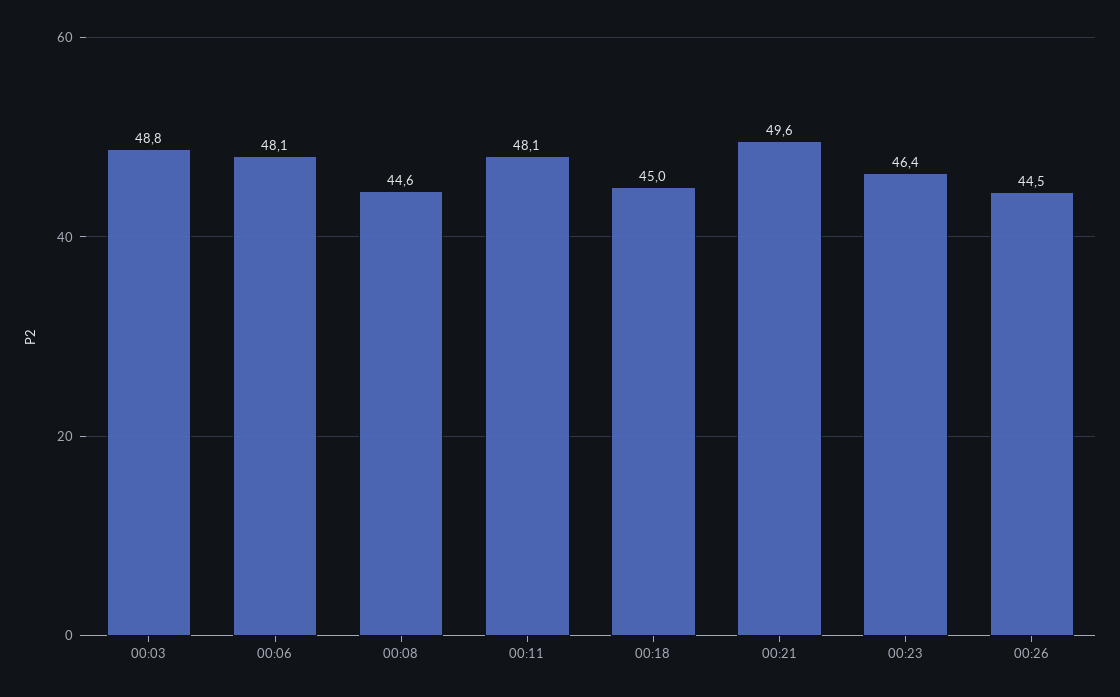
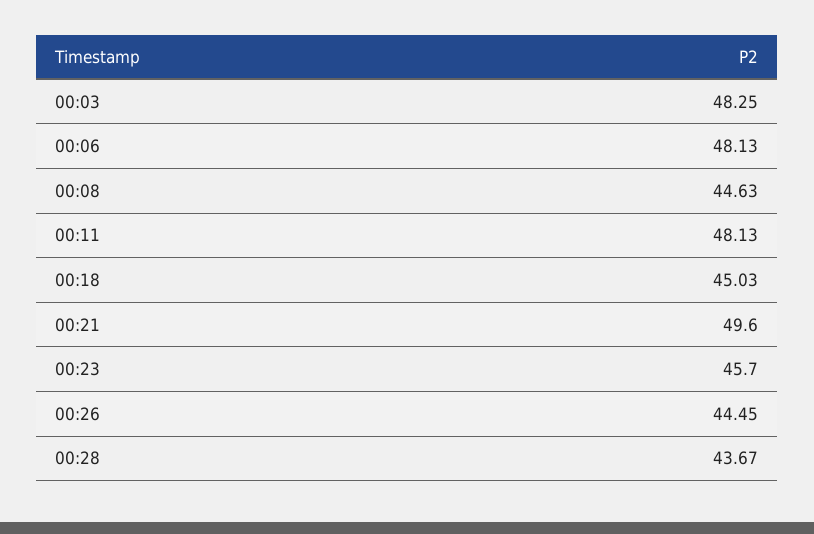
  {
-   "00:03": 48.8,
+   "00:03": 48.25,
    "00:06": 48.13,
    "00:08": 44.63,
    "00:11": 48.13,
    "00:18": 45.03,
    "00:21": 49.6,
-   "00:23": 46.4,
+   "00:23": 45.7,
-   "00:26": 44.45
+   "00:26": 44.45,
+   "00:28": 43.67
  }

